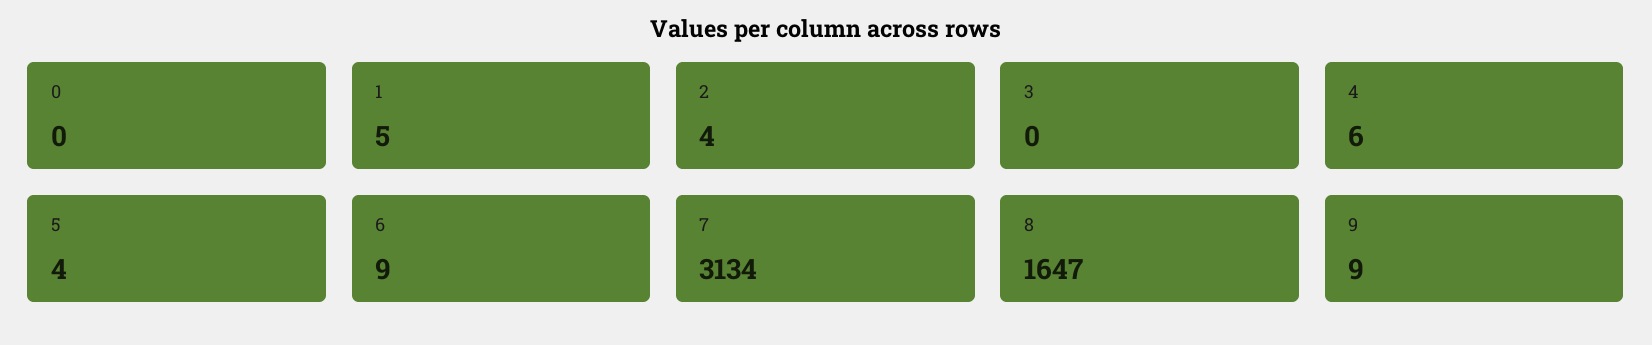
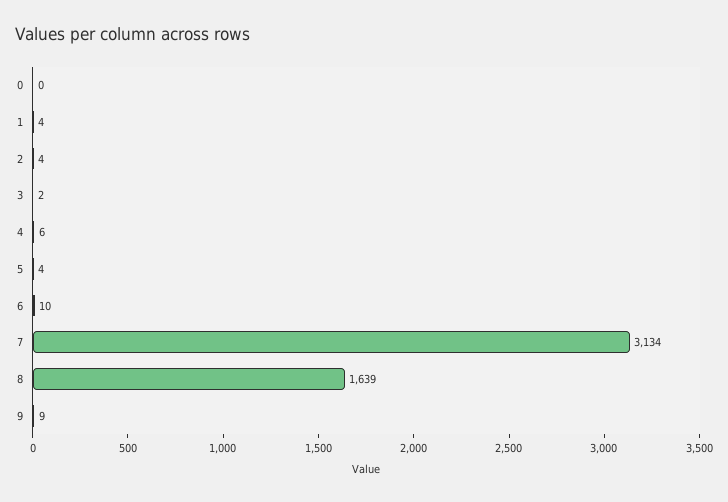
  {
    "0": 0,
-   "1": 5,
+   "1": 4,
    "2": 4,
-   "3": 0,
+   "3": 2,
    "4": 6,
    "5": 4,
-   "6": 9,
+   "6": 10,
    "7": 3134,
-   "8": 1647,
+   "8": 1639,
    "9": 9
  }

